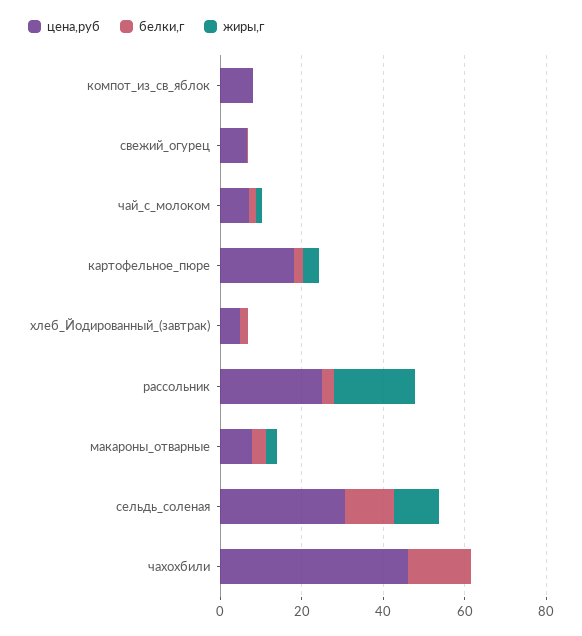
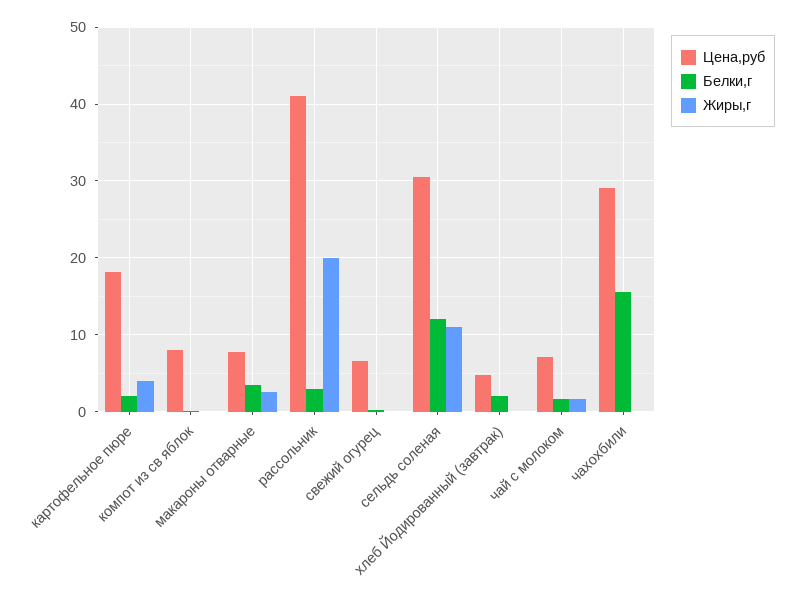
  {
    "цена,руб": {
      "компот_из_св_яблок": 8,
      "свежий_огурец": 7,
      "чай_с_молоком": 7,
      "картофельное_пюре": 18,
      "хлеб_Йодированный_(завтрак)": 5,
-     "рассольник": 25,
+     "рассольник": 41,
      "макароны_отварные": 8,
      "сельдь_соленая": 31,
-     "чахохбили": 45
+     "чахохбили": 29
    },
    "белки,г": {
      "компот_из_св_яблок": 0,
      "свежий_огурец": 0,
      "чай_с_молоком": 2,
      "картофельное_пюре": 2,
      "хлеб_Йодированный_(завтрак)": 2,
      "рассольник": 3,
      "макароны_отварные": 4,
      "сельдь_соленая": 12,
      "чахохбили": 16
    },
    "жиры,г": {
      "компот_из_св_яблок": 0,
      "свежий_огурец": 0,
      "чай_с_молоком": 2,
      "картофельное_пюре": 4,
      "хлеб_Йодированный_(завтрак)": 0,
      "рассольник": 20,
      "макароны_отварные": 3,
      "сельдь_соленая": 11,
      "чахохбили": 0
    }
  }

